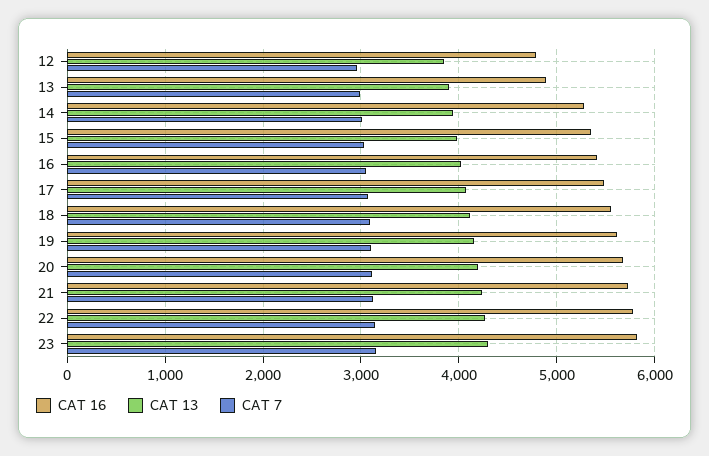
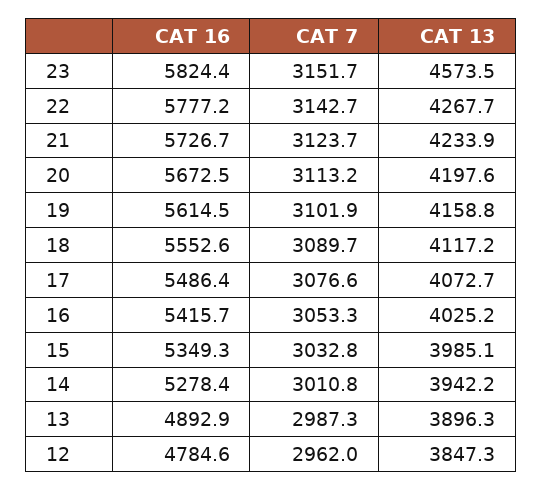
  {
    "CAT 16": {
      "12": 4784.6,
      "13": 4892.9,
      "14": 5278.4,
      "15": 5349.3,
      "16": 5415.7,
      "17": 5486.4,
      "18": 5552.6,
      "19": 5614.5,
      "20": 5672.5,
      "21": 5726.7,
      "22": 5777.2,
      "23": 5824.4
    },
    "CAT 13": {
      "12": 3847.3,
      "13": 3896.3,
      "14": 3942.2,
      "15": 3985.1,
      "16": 4025.2,
      "17": 4072.7,
      "18": 4117.2,
      "19": 4158.8,
      "20": 4197.6,
      "21": 4233.9,
      "22": 4267.7,
-     "23": 4300
+     "23": 4573.5
    },
    "CAT 7": {
      "12": 2962,
      "13": 2987.3,
      "14": 3010.8,
      "15": 3032.8,
      "16": 3053.3,
      "17": 3076.6,
      "18": 3089.7,
      "19": 3101.9,
      "20": 3113.2,
      "21": 3123.7,
      "22": 3142.7,
      "23": 3151.7
    }
  }

